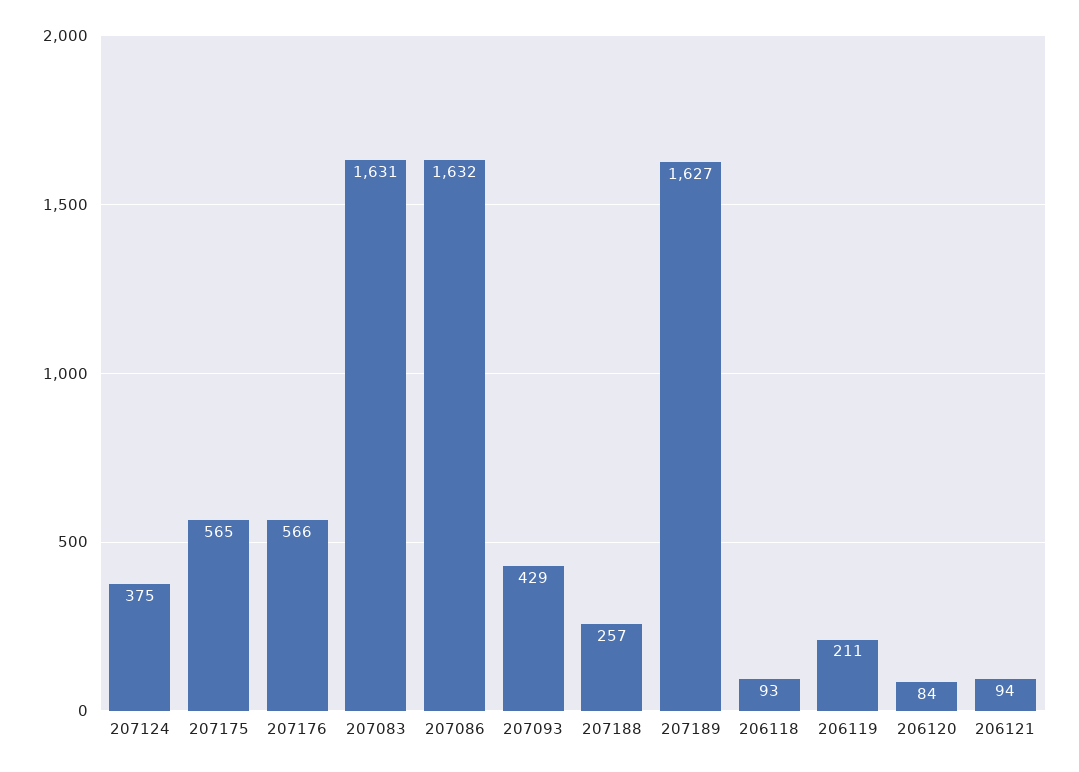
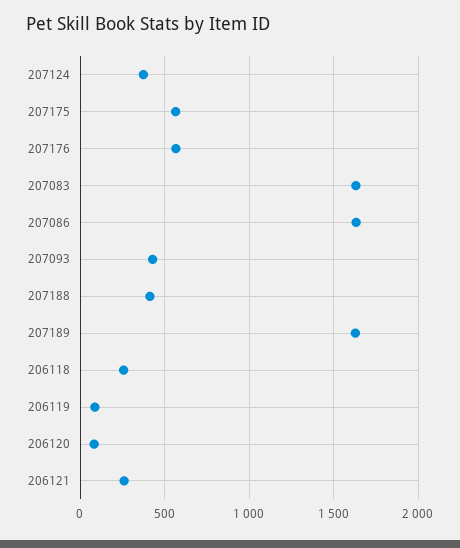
  {
    "207124": 375,
    "207175": 565,
    "207176": 566,
    "207083": 1631,
    "207086": 1632,
    "207093": 429,
-   "207188": 257,
+   "207188": 400,
    "207189": 1627,
-   "206118": 93,
+   "206118": 250,
-   "206119": 211,
+   "206119": 100,
    "206120": 84,
-   "206121": 94
+   "206121": 250
  }

